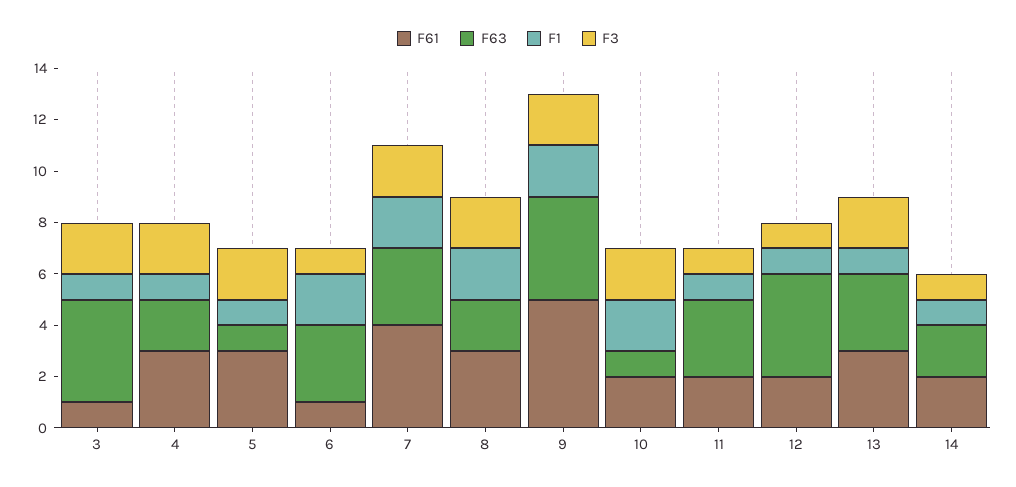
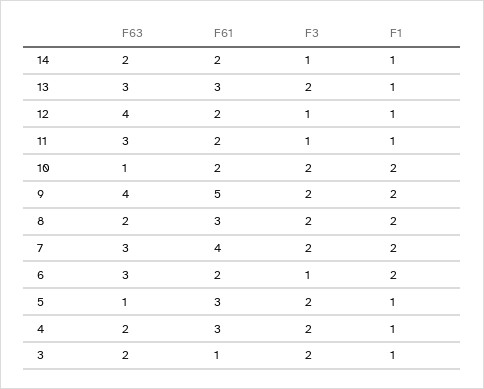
  {
    "F61": {
      "3": 1,
      "4": 3,
      "5": 3,
-     "6": 1,
+     "6": 2,
      "7": 4,
      "8": 3,
      "9": 5,
      "10": 2,
      "11": 2,
      "12": 2,
      "13": 3,
      "14": 2
    },
    "F63": {
-     "3": 4,
+     "3": 2,
      "4": 2,
      "5": 1,
      "6": 3,
      "7": 3,
      "8": 2,
      "9": 4,
      "10": 1,
      "11": 3,
      "12": 4,
      "13": 3,
      "14": 2
    },
    "F1": {
      "3": 1,
      "4": 1,
      "5": 1,
      "6": 2,
      "7": 2,
      "8": 2,
      "9": 2,
      "10": 2,
      "11": 1,
      "12": 1,
      "13": 1,
      "14": 1
    },
    "F3": {
      "3": 2,
      "4": 2,
      "5": 2,
      "6": 1,
      "7": 2,
      "8": 2,
      "9": 2,
      "10": 2,
      "11": 1,
      "12": 1,
      "13": 2,
      "14": 1
    }
  }

